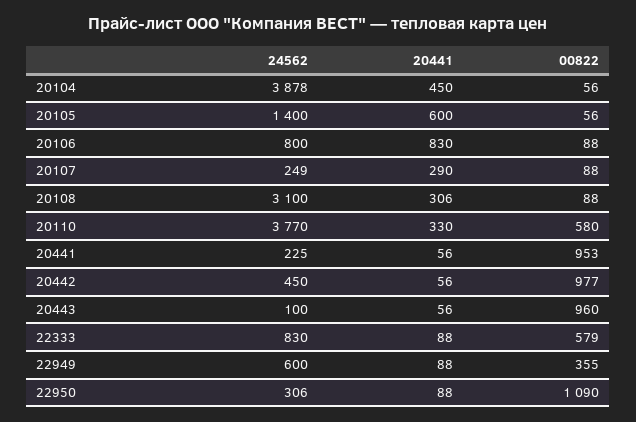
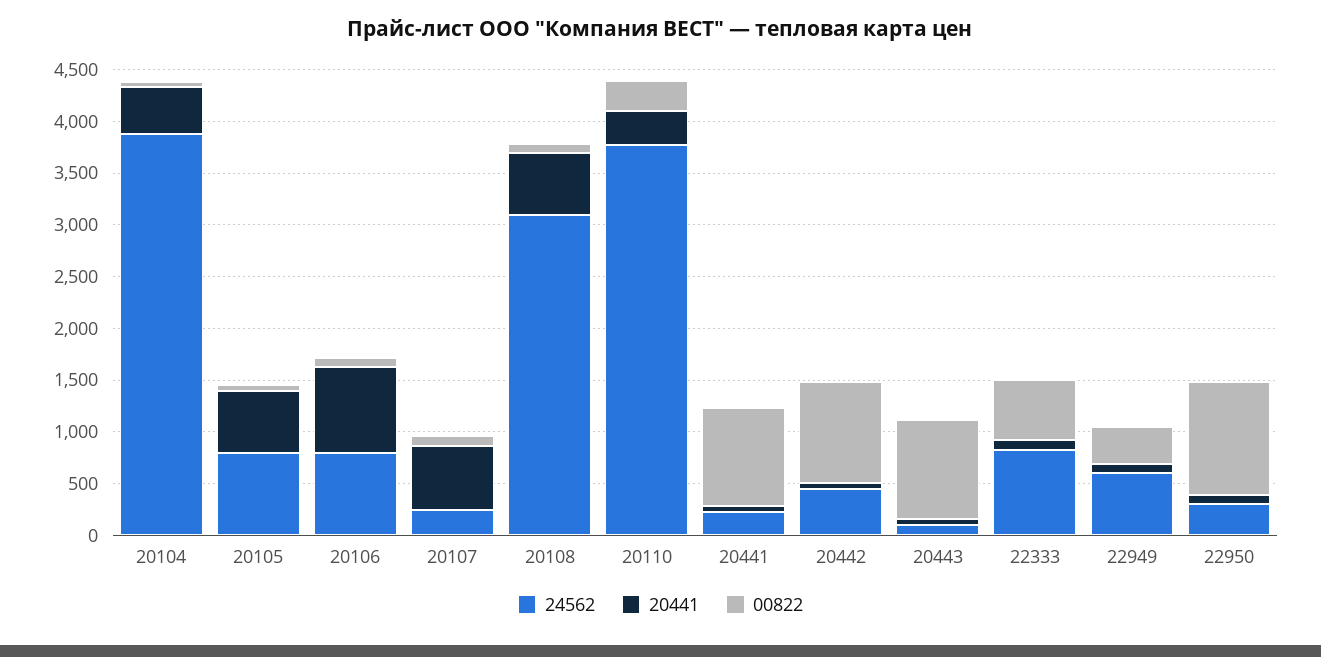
  {
    "24562": {
      "20104": 3878,
-     "20105": 1400,
+     "20105": 800,
      "20106": 800,
      "20107": 249,
      "20108": 3100,
      "20110": 3770,
      "20441": 225,
      "20442": 450,
      "20443": 100,
      "22333": 830,
      "22949": 600,
      "22950": 306
    },
    "20441": {
      "20104": 450,
      "20105": 600,
      "20106": 830,
-     "20107": 290,
+     "20107": 600,
-     "20108": 306,
+     "20108": 600,
      "20110": 330,
      "20441": 56,
      "20442": 56,
      "20443": 56,
      "22333": 88,
      "22949": 88,
      "22950": 88
    },
    "00822": {
      "20104": 56,
      "20105": 56,
      "20106": 88,
      "20107": 88,
      "20108": 88,
-     "20110": 580,
+     "20110": 300,
      "20441": 953,
      "20442": 977,
      "20443": 960,
      "22333": 579,
      "22949": 355,
      "22950": 1090
    }
  }

